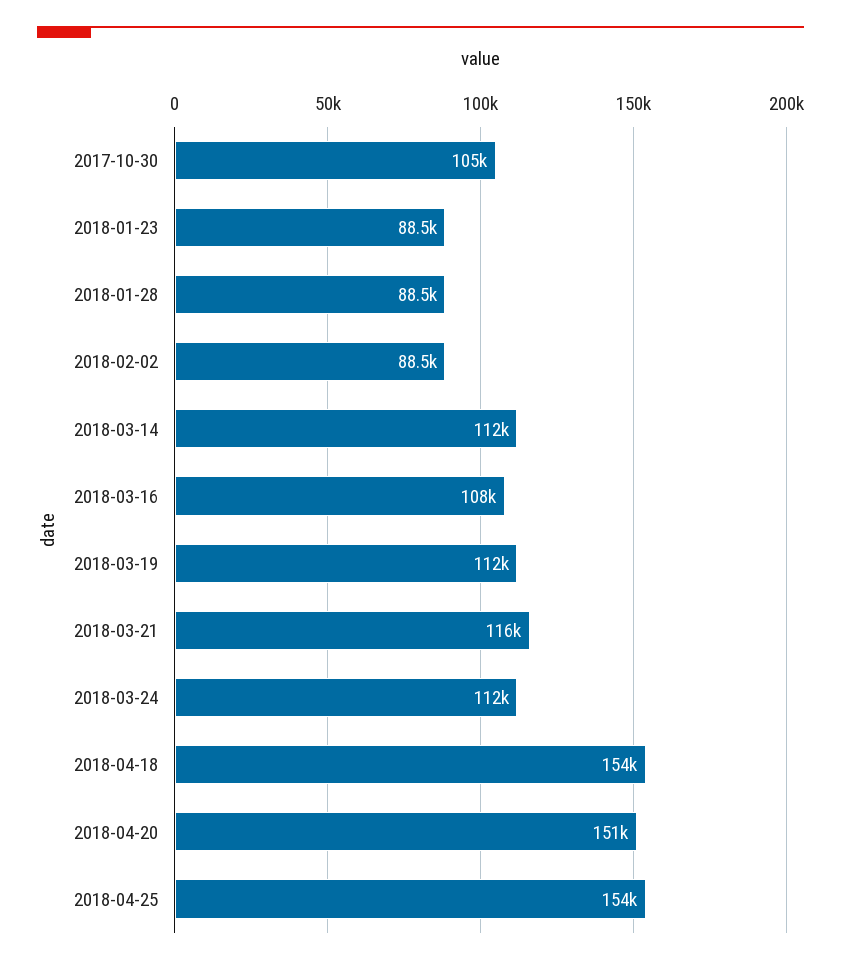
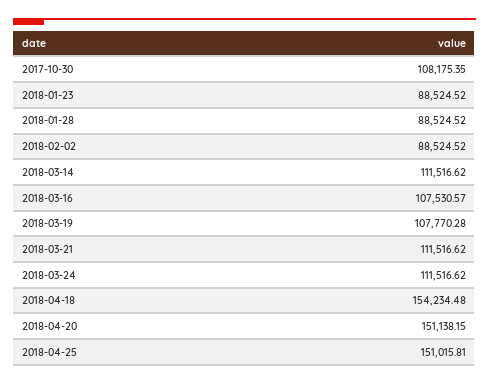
  {
-   "2017-10-30": 105000,
+   "2017-10-30": 108175.35,
    "2018-01-23": 88524.52,
    "2018-01-28": 88524.52,
    "2018-02-02": 88524.52,
    "2018-03-14": 111516.62,
    "2018-03-16": 107530.57,
-   "2018-03-19": 112000,
+   "2018-03-19": 107770.28,
-   "2018-03-21": 116000,
+   "2018-03-21": 111516.62,
    "2018-03-24": 111516.62,
    "2018-04-18": 154234.48,
    "2018-04-20": 151138.15,
-   "2018-04-25": 154000
+   "2018-04-25": 151015.81
  }

